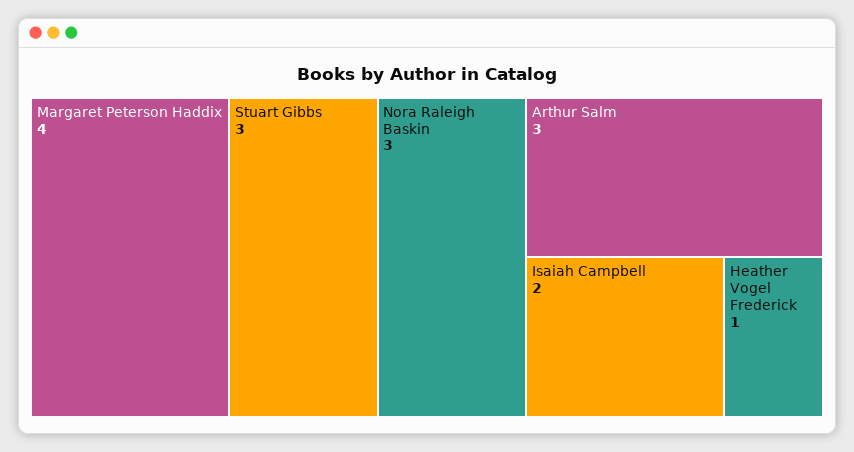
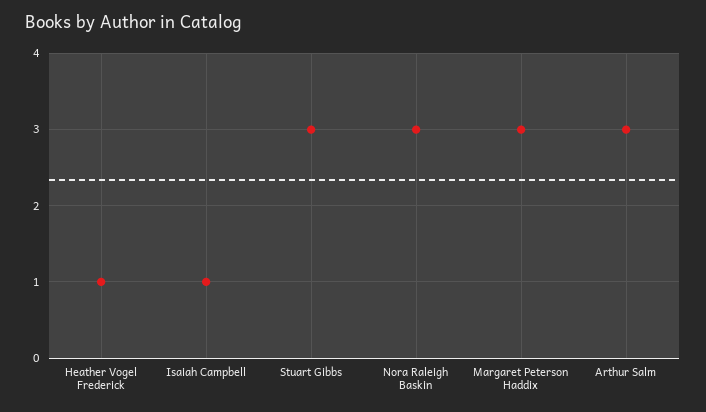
  {
-   "Margaret Peterson Haddix": 4,
+   "Margaret Peterson Haddix": 3,
    "Stuart Gibbs": 3,
    "Nora Raleigh Baskin": 3,
    "Arthur Salm": 3,
-   "Isaiah Campbell": 2,
+   "Isaiah Campbell": 1,
    "Heather Vogel Frederick": 1
  }

